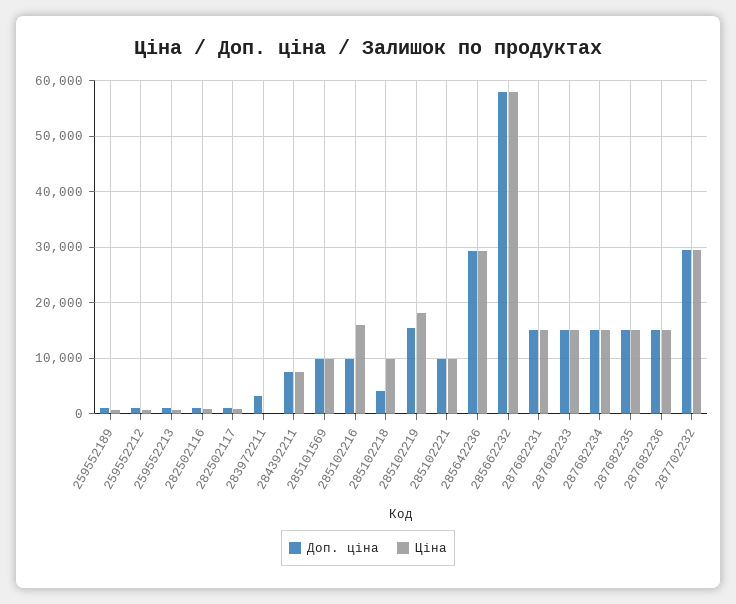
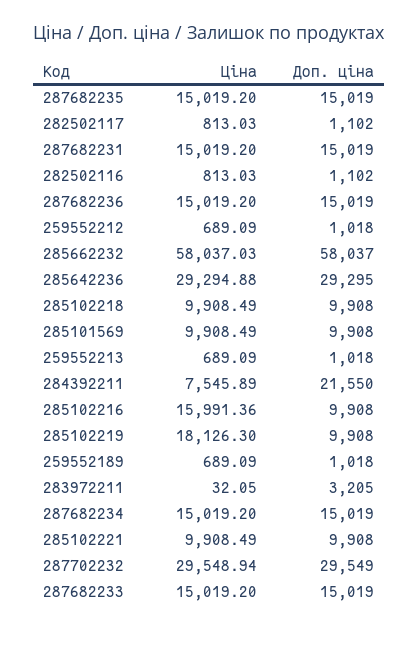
  {
    "Доп. ціна": {
      "259552189": 1018,
      "259552212": 1018,
      "259552213": 1018,
      "282502116": 1102,
      "282502117": 1102,
      "283972211": 3205,
-     "284392211": 8000,
+     "284392211": 21550,
      "285101569": 9908,
      "285102216": 9908,
-     "285102218": 4000,
+     "285102218": 9908,
-     "285102219": 16000,
+     "285102219": 9908,
      "285102221": 9908,
      "285642236": 29295,
      "285662232": 58037,
      "287682231": 15019,
      "287682233": 15019,
      "287682234": 15019,
      "287682235": 15019,
      "287682236": 15019,
      "287702232": 29549
    },
    "Ціна": {
      "259552189": 689.09,
      "259552212": 689.09,
      "259552213": 689.09,
      "282502116": 813.03,
      "282502117": 813.03,
      "283972211": 32.05,
      "284392211": 7545.89,
      "285101569": 9908.49,
      "285102216": 15991.36,
      "285102218": 9908.49,
      "285102219": 18126.3,
      "285102221": 9908.49,
      "285642236": 29294.88,
      "285662232": 58037.03,
      "287682231": 15019.2,
      "287682233": 15019.2,
      "287682234": 15019.2,
      "287682235": 15019.2,
      "287682236": 15019.2,
      "287702232": 29548.94
    }
  }

